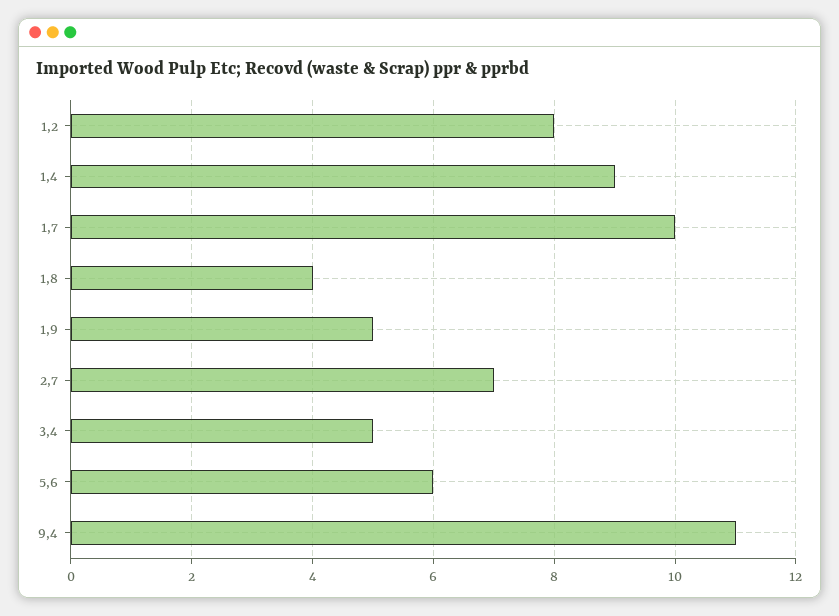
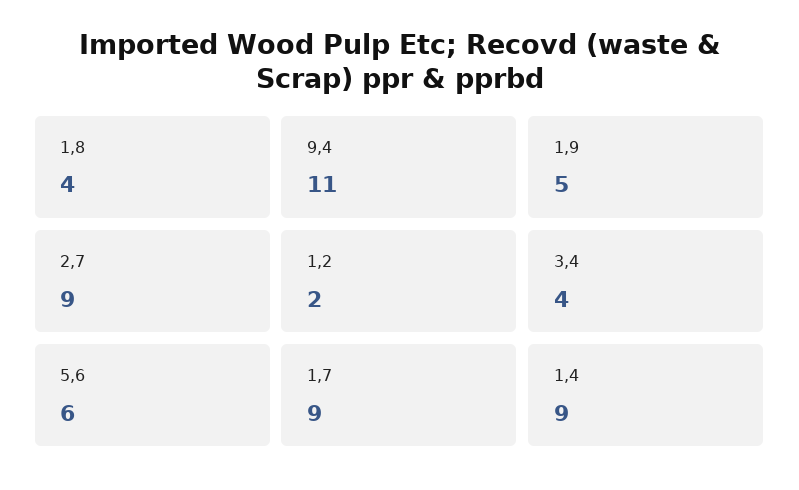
  {
-   "1,2": 8,
+   "1,2": 2,
    "1,4": 9,
-   "1,7": 10,
+   "1,7": 9,
    "1,8": 4,
    "1,9": 5,
-   "2,7": 7,
+   "2,7": 9,
-   "3,4": 5,
+   "3,4": 4,
    "5,6": 6,
    "9,4": 11
  }

